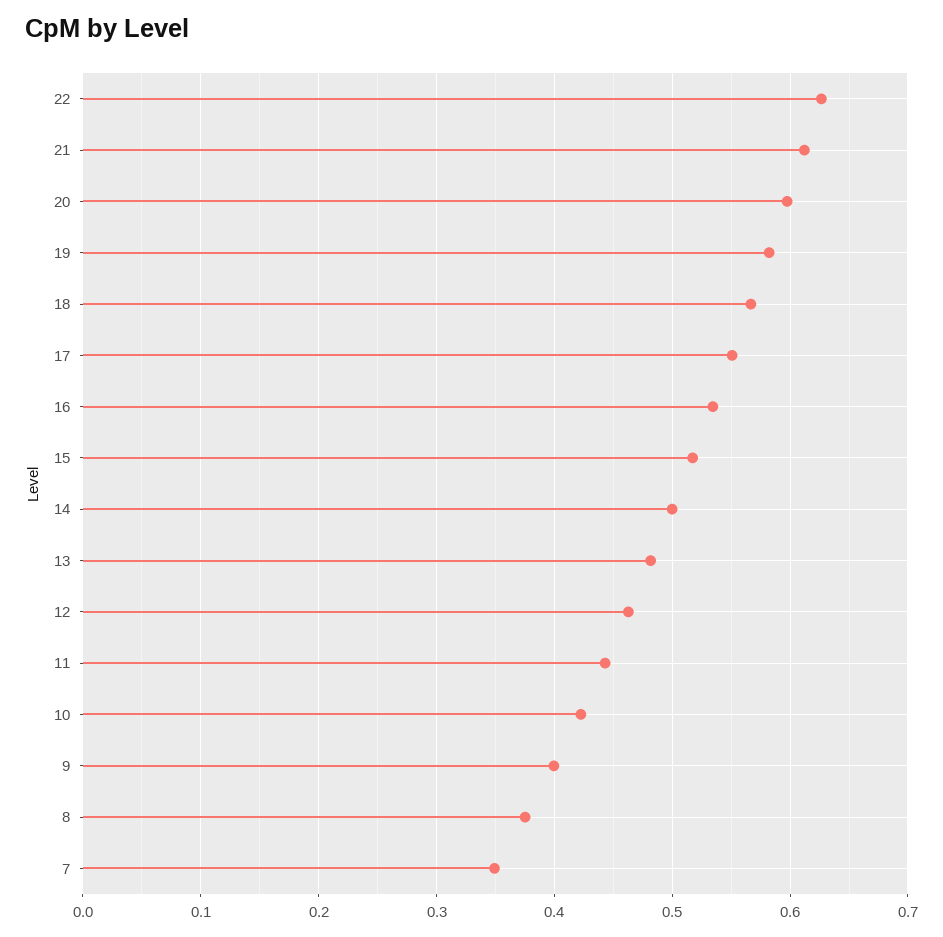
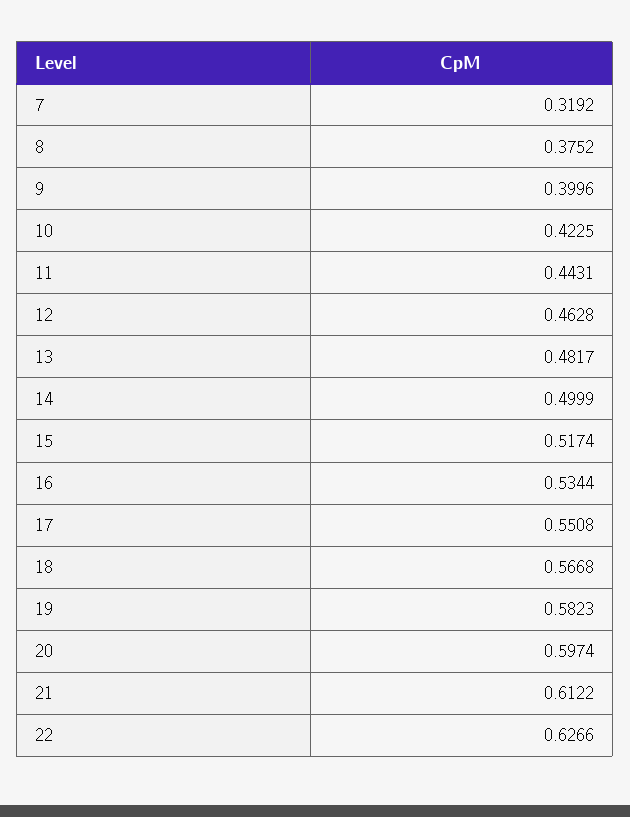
  {
    "22": 0.6266,
    "21": 0.6122,
    "20": 0.5974,
    "19": 0.5823,
    "18": 0.5668,
    "17": 0.5508,
    "16": 0.5344,
    "15": 0.5174,
    "14": 0.4999,
    "13": 0.4817,
    "12": 0.4628,
    "11": 0.4431,
    "10": 0.4225,
    "9": 0.3996,
    "8": 0.3752,
-   "7": 0.35
+   "7": 0.3192
  }

